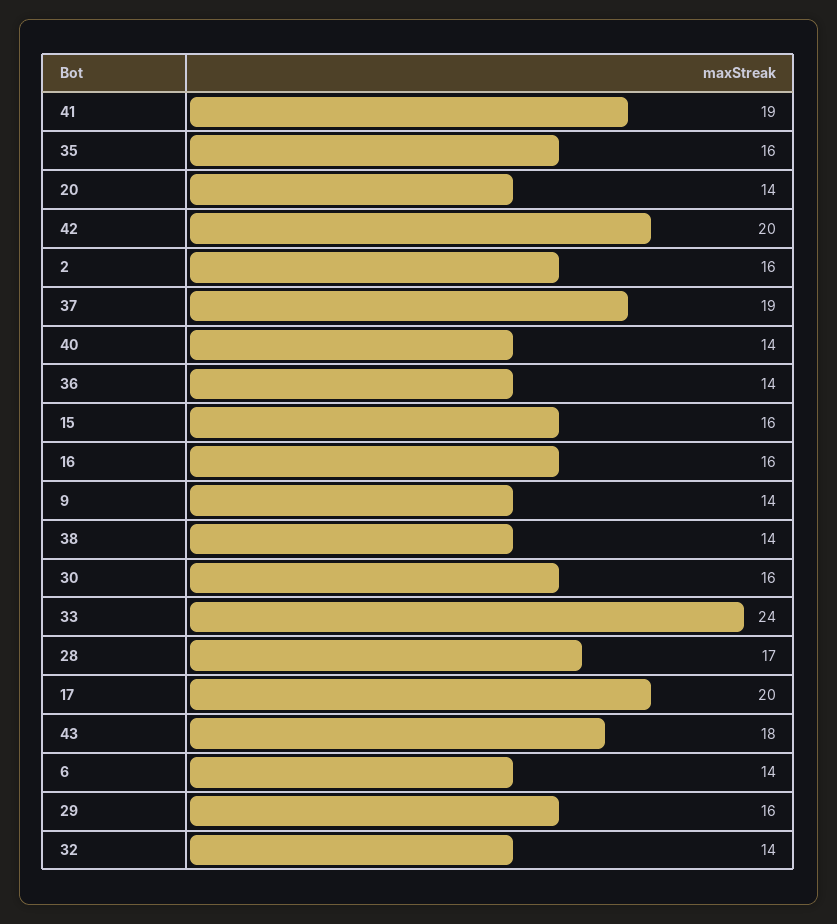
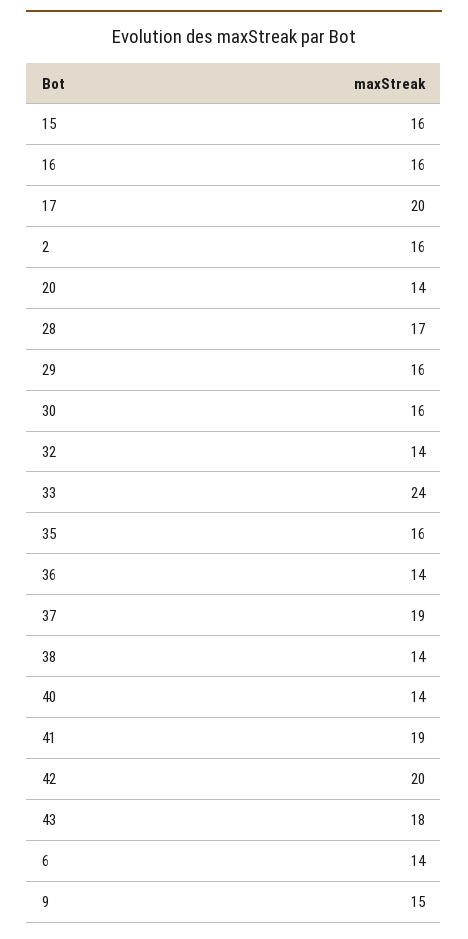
  {
    "41": 19,
    "35": 16,
    "20": 14,
    "42": 20,
    "2": 16,
    "37": 19,
    "40": 14,
    "36": 14,
    "15": 16,
    "16": 16,
-   "9": 14,
+   "9": 15,
    "38": 14,
    "30": 16,
    "33": 24,
    "28": 17,
    "17": 20,
    "43": 18,
    "6": 14,
    "29": 16,
    "32": 14
  }

